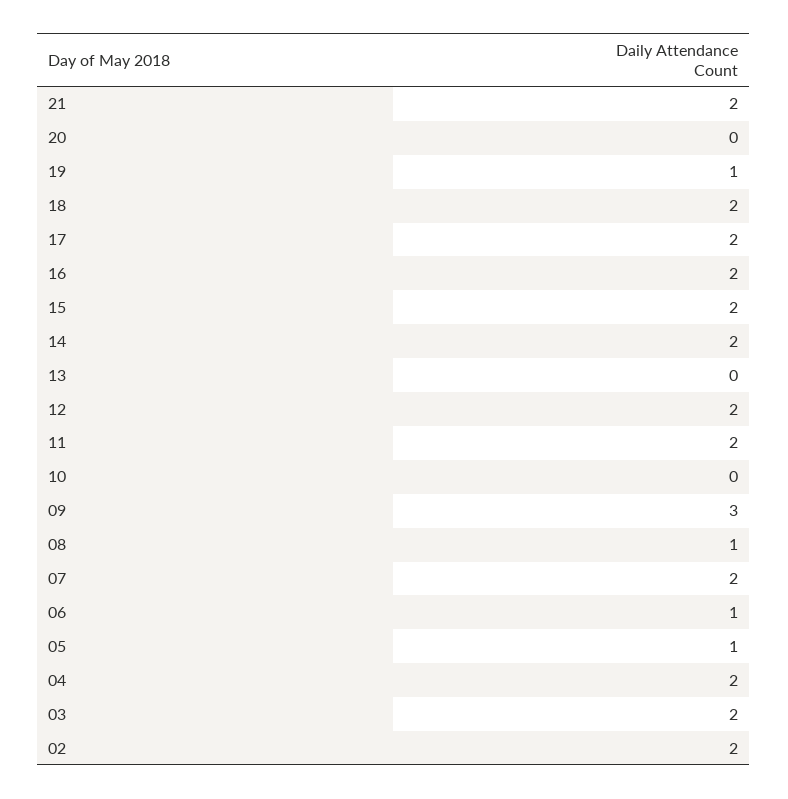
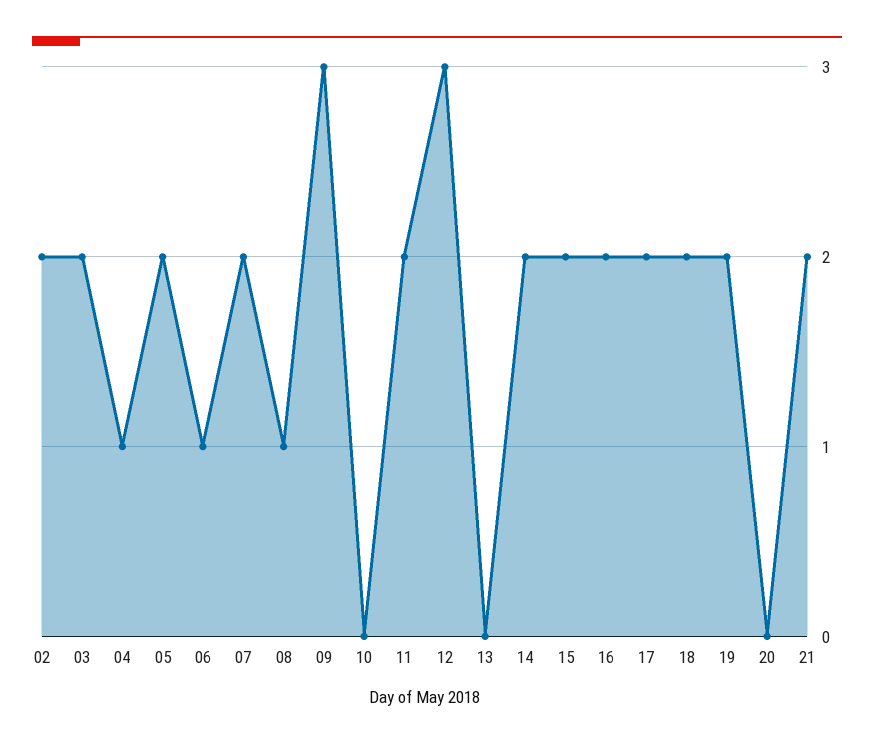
  {
    "21": 2,
    "20": 0,
-   "19": 1,
+   "19": 2,
    "18": 2,
    "17": 2,
    "16": 2,
    "15": 2,
    "14": 2,
    "13": 0,
-   "12": 2,
+   "12": 3,
    "11": 2,
    "10": 0,
    "09": 3,
    "08": 1,
    "07": 2,
    "06": 1,
-   "05": 1,
+   "05": 2,
-   "04": 2,
+   "04": 1,
    "03": 2,
    "02": 2
  }

